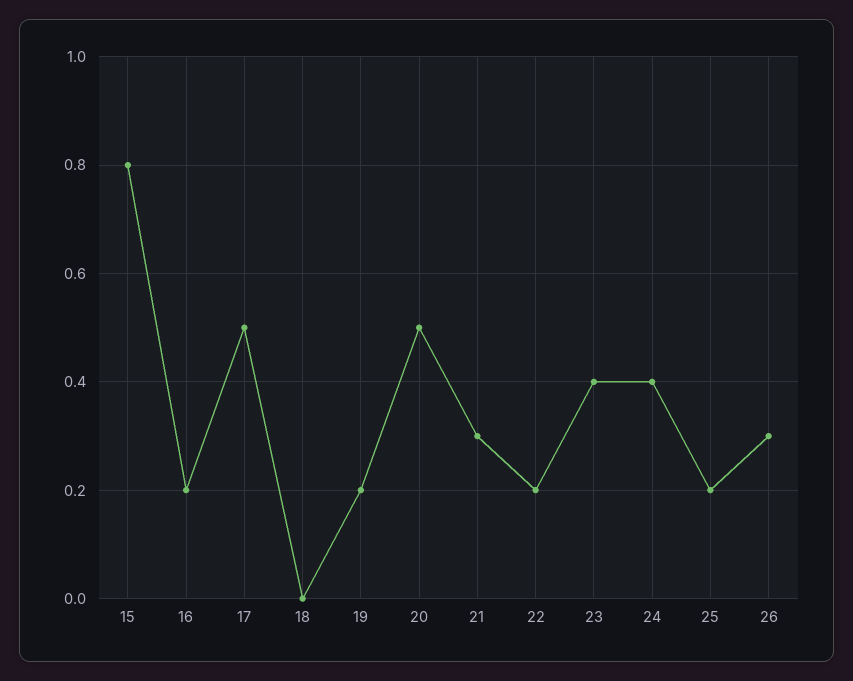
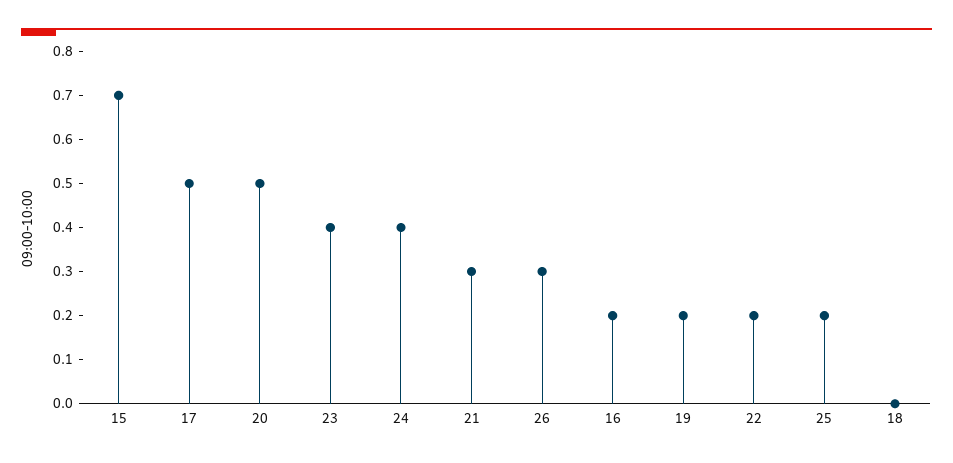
  {
-   "15": 0.8,
+   "15": 0.7,
    "16": 0.2,
    "17": 0.5,
    "18": 0,
    "19": 0.2,
    "20": 0.5,
    "21": 0.3,
    "22": 0.2,
    "23": 0.4,
    "24": 0.4,
    "25": 0.2,
    "26": 0.3
  }

